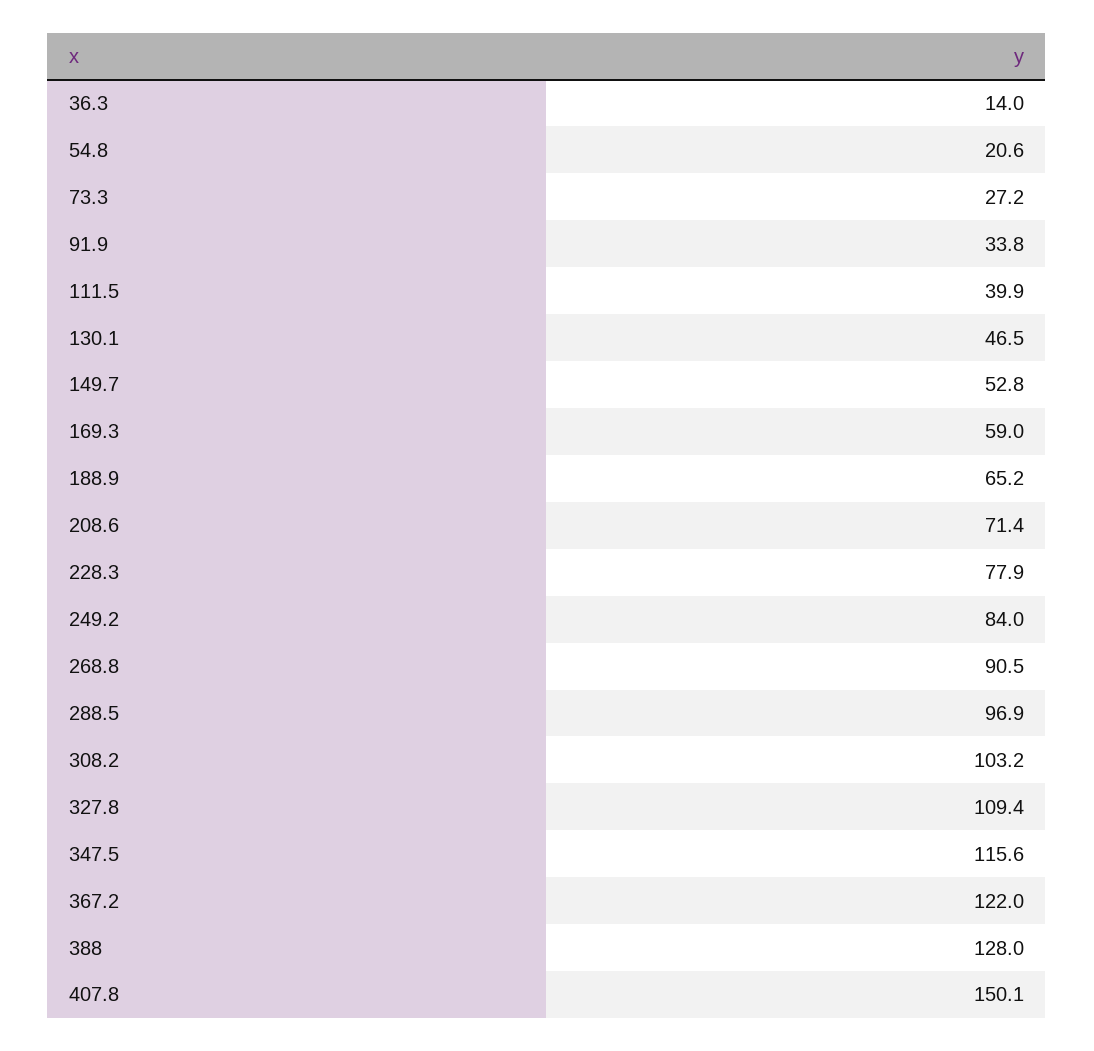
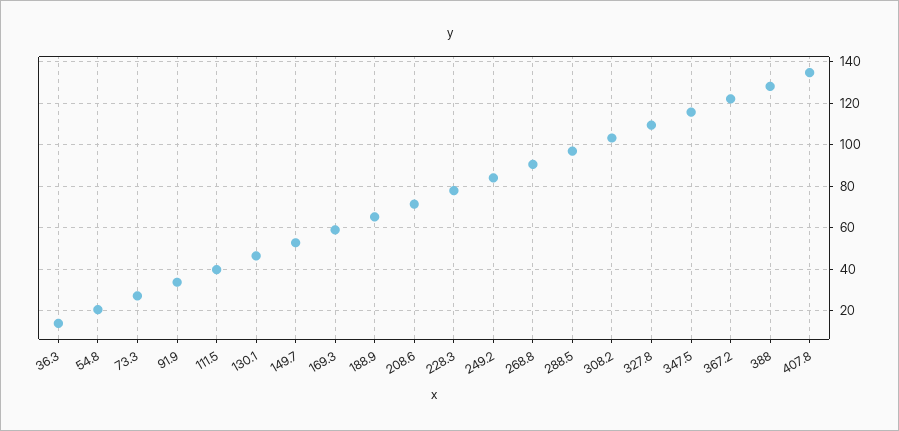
  {
    "36.3": 14,
    "54.8": 20.6,
    "73.3": 27.2,
    "91.9": 33.8,
    "111.5": 39.9,
    "130.1": 46.5,
    "149.7": 52.8,
    "169.3": 59,
    "188.9": 65.2,
    "208.6": 71.4,
    "228.3": 77.9,
    "249.2": 84,
    "268.8": 90.5,
    "288.5": 96.9,
    "308.2": 103.2,
    "327.8": 109.4,
    "347.5": 115.6,
    "367.2": 122,
    "388": 128,
-   "407.8": 150.1
+   "407.8": 135
  }

